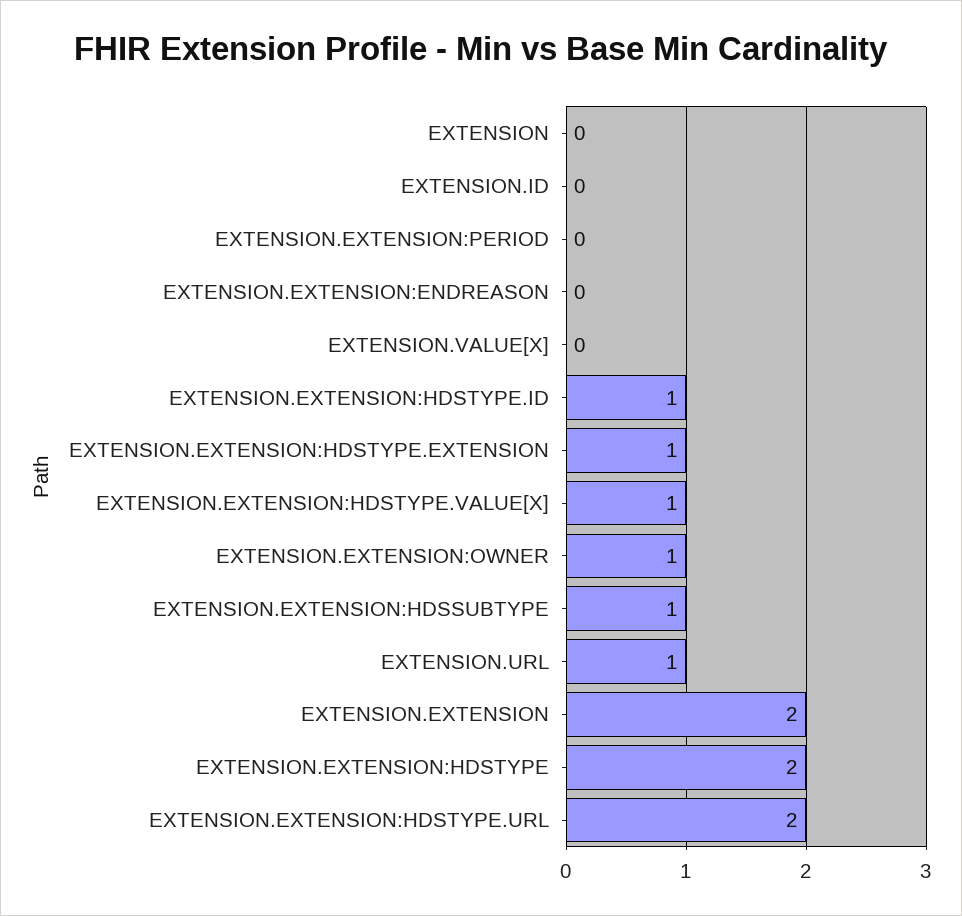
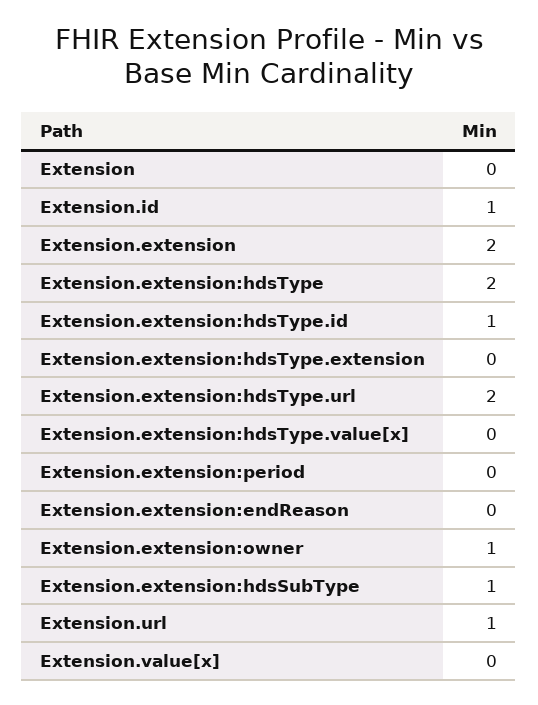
  {
    "EXTENSION": 0,
-   "EXTENSION.ID": 0,
+   "EXTENSION.ID": 1,
    "EXTENSION.EXTENSION:PERIOD": 0,
    "EXTENSION.EXTENSION:ENDREASON": 0,
    "EXTENSION.VALUE[X]": 0,
    "EXTENSION.EXTENSION:HDSTYPE.ID": 1,
-   "EXTENSION.EXTENSION:HDSTYPE.EXTENSION": 1,
+   "EXTENSION.EXTENSION:HDSTYPE.EXTENSION": 0,
-   "EXTENSION.EXTENSION:HDSTYPE.VALUE[X]": 1,
+   "EXTENSION.EXTENSION:HDSTYPE.VALUE[X]": 0,
    "EXTENSION.EXTENSION:OWNER": 1,
    "EXTENSION.EXTENSION:HDSSUBTYPE": 1,
    "EXTENSION.URL": 1,
    "EXTENSION.EXTENSION": 2,
    "EXTENSION.EXTENSION:HDSTYPE": 2,
    "EXTENSION.EXTENSION:HDSTYPE.URL": 2
  }

